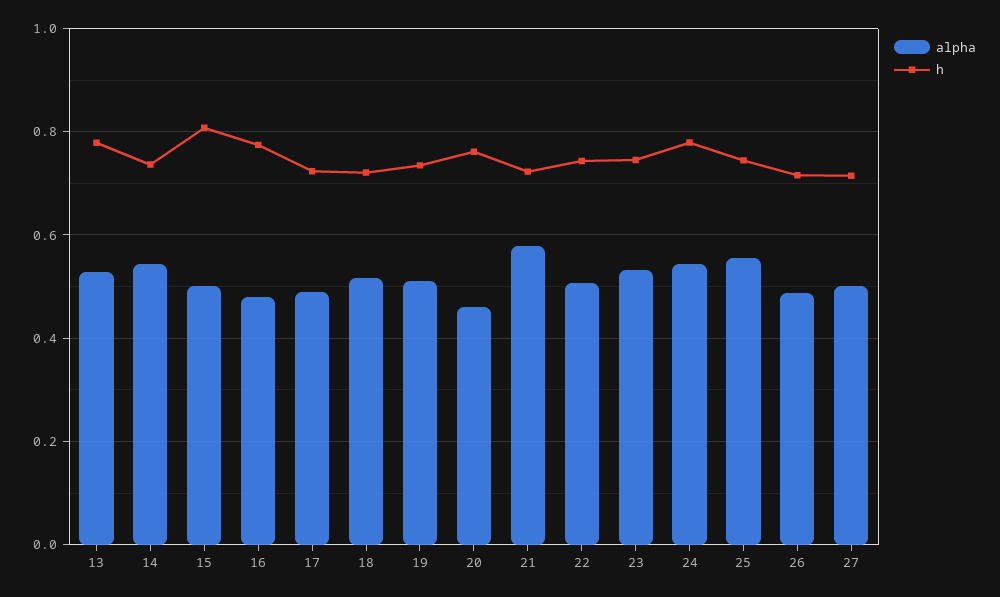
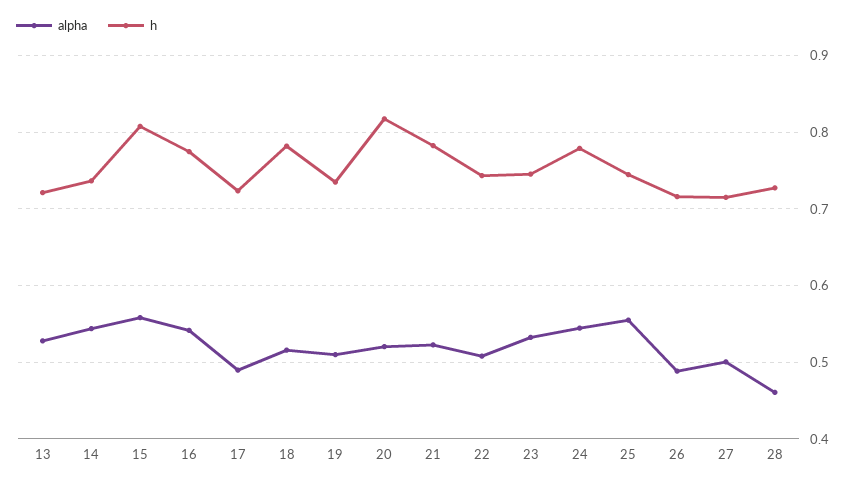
  {
    "alpha": {
      "13": 0.53,
      "14": 0.54,
-     "15": 0.5,
+     "15": 0.56,
-     "16": 0.48,
+     "16": 0.54,
      "17": 0.49,
      "18": 0.52,
      "19": 0.51,
-     "20": 0.46,
+     "20": 0.52,
-     "21": 0.58,
+     "21": 0.52,
      "22": 0.51,
      "23": 0.53,
      "24": 0.54,
      "25": 0.55,
      "26": 0.49,
-     "27": 0.5
+     "27": 0.5,
+     "28": 0.46
    },
    "h": {
-     "13": 0.78,
+     "13": 0.72,
      "14": 0.74,
      "15": 0.81,
      "16": 0.77,
      "17": 0.72,
-     "18": 0.72,
+     "18": 0.78,
      "19": 0.73,
-     "20": 0.76,
+     "20": 0.82,
-     "21": 0.72,
+     "21": 0.78,
      "22": 0.74,
      "23": 0.75,
      "24": 0.78,
      "25": 0.74,
      "26": 0.72,
-     "27": 0.71
+     "27": 0.71,
+     "28": 0.73
    }
  }

